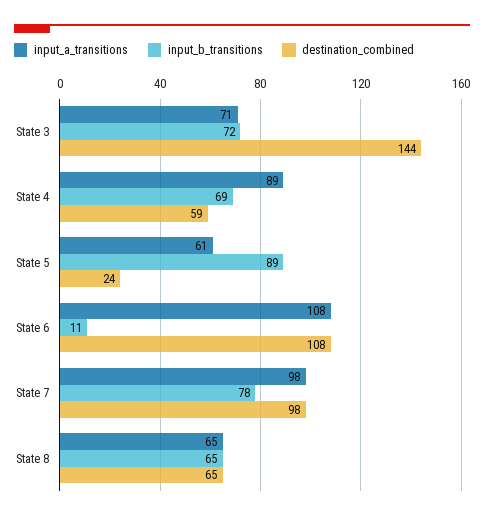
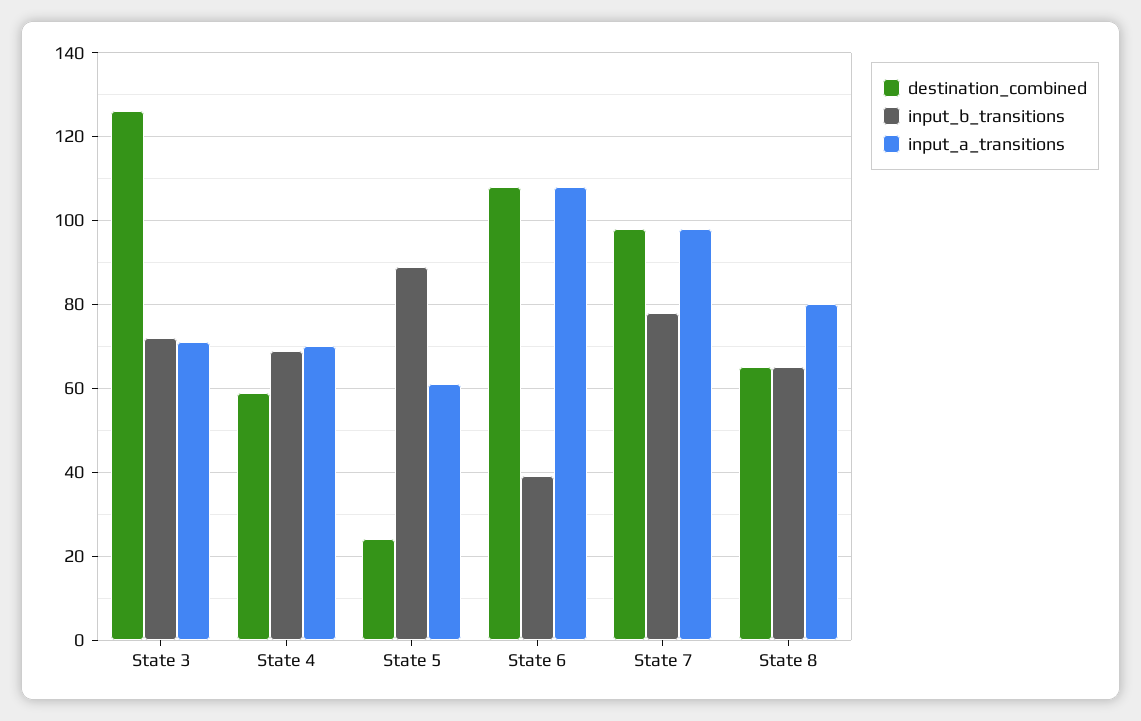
  {
    "input_a_transitions": {
      "State 3": 71,
-     "State 4": 89,
+     "State 4": 70,
      "State 5": 61,
      "State 6": 108,
      "State 7": 98,
-     "State 8": 65
+     "State 8": 80
    },
    "input_b_transitions": {
      "State 3": 72,
      "State 4": 69,
      "State 5": 89,
-     "State 6": 11,
+     "State 6": 40,
      "State 7": 78,
      "State 8": 65
    },
    "destination_combined": {
-     "State 3": 144,
+     "State 3": 125,
      "State 4": 59,
      "State 5": 24,
      "State 6": 108,
      "State 7": 98,
      "State 8": 65
    }
  }

